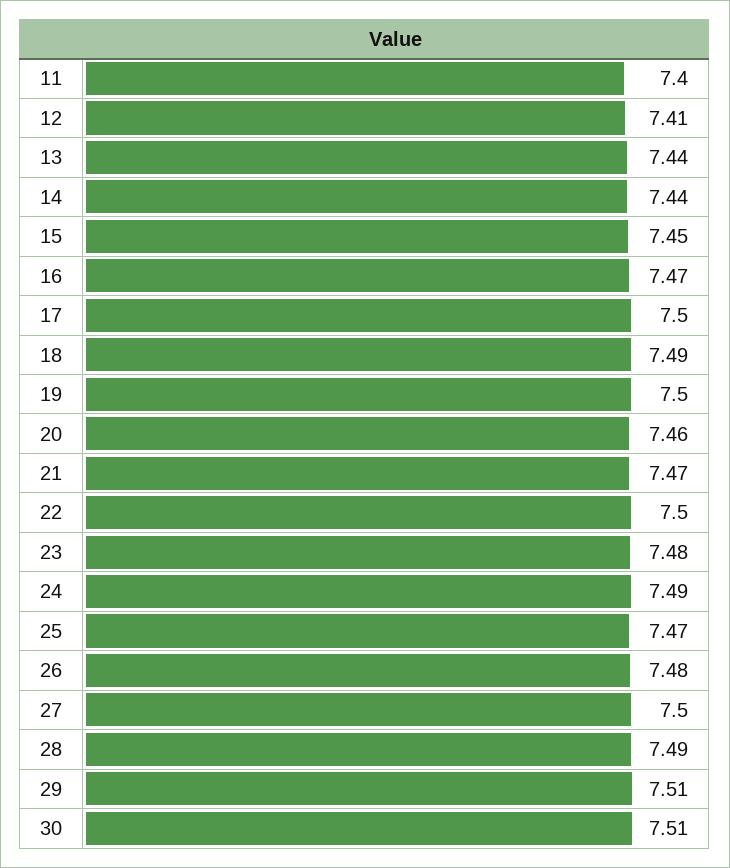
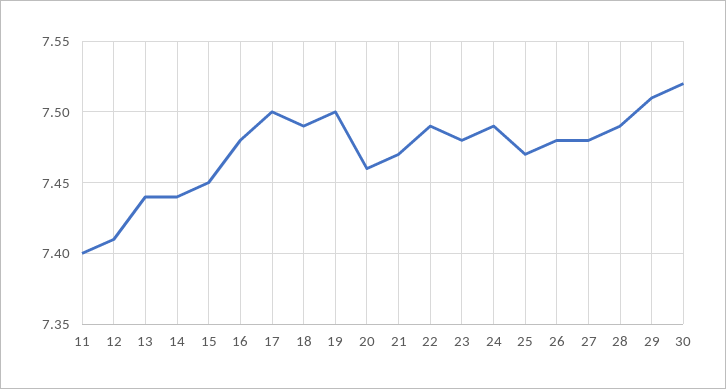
  {
    "11": 7.4,
    "12": 7.41,
    "13": 7.44,
    "14": 7.44,
    "15": 7.45,
-   "16": 7.47,
+   "16": 7.48,
    "17": 7.5,
    "18": 7.49,
    "19": 7.5,
    "20": 7.46,
    "21": 7.47,
-   "22": 7.5,
+   "22": 7.49,
    "23": 7.48,
    "24": 7.49,
    "25": 7.47,
    "26": 7.48,
-   "27": 7.5,
+   "27": 7.48,
    "28": 7.49,
    "29": 7.51,
-   "30": 7.51
+   "30": 7.52
  }

